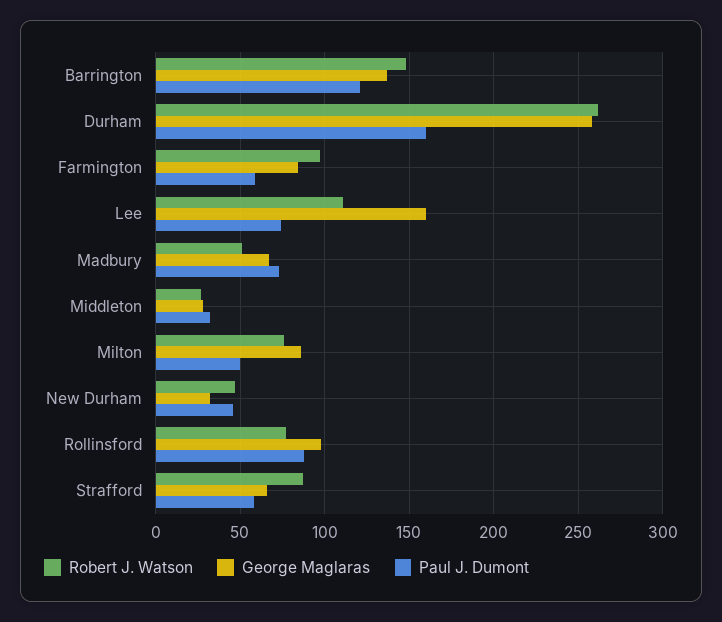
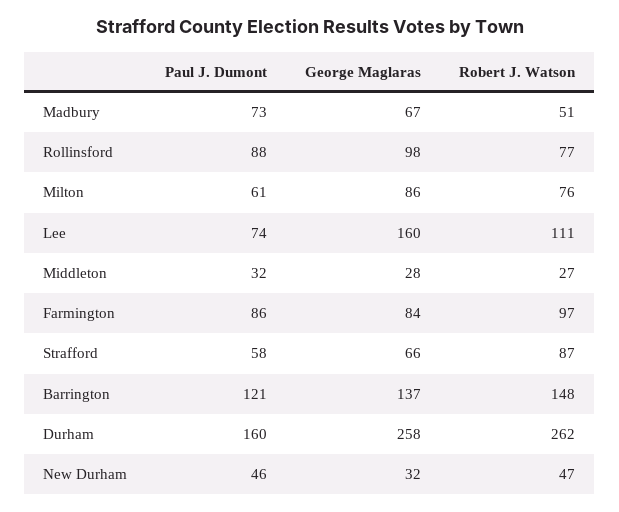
  {
    "Robert J. Watson": {
      "Barrington": 148,
      "Durham": 262,
      "Farmington": 97,
      "Lee": 111,
      "Madbury": 51,
      "Middleton": 27,
      "Milton": 76,
      "New Durham": 47,
      "Rollinsford": 77,
      "Strafford": 87
    },
    "George Maglaras": {
      "Barrington": 137,
      "Durham": 258,
      "Farmington": 84,
      "Lee": 160,
      "Madbury": 67,
      "Middleton": 28,
      "Milton": 86,
      "New Durham": 32,
      "Rollinsford": 98,
      "Strafford": 66
    },
    "Paul J. Dumont": {
      "Barrington": 121,
      "Durham": 160,
-     "Farmington": 60,
+     "Farmington": 86,
      "Lee": 74,
      "Madbury": 73,
      "Middleton": 32,
-     "Milton": 50,
+     "Milton": 61,
      "New Durham": 46,
      "Rollinsford": 88,
      "Strafford": 58
    }
  }

